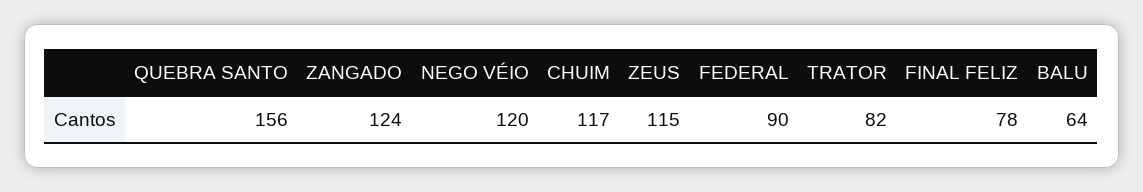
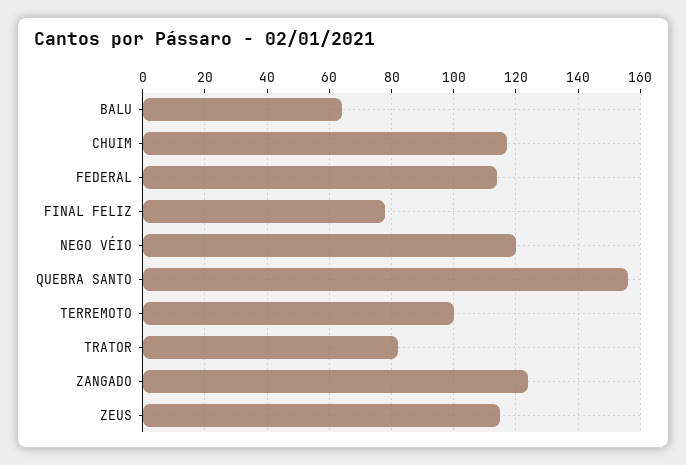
  {
    "QUEBRA SANTO": 156,
    "ZANGADO": 124,
    "NEGO VÉIO": 120,
    "CHUIM": 117,
    "ZEUS": 115,
-   "FEDERAL": 90,
+   "FEDERAL": 115,
    "TRATOR": 82,
    "FINAL FELIZ": 78,
-   "BALU": 64
+   "BALU": 64,
+   "TERREMOTO": 100
  }

